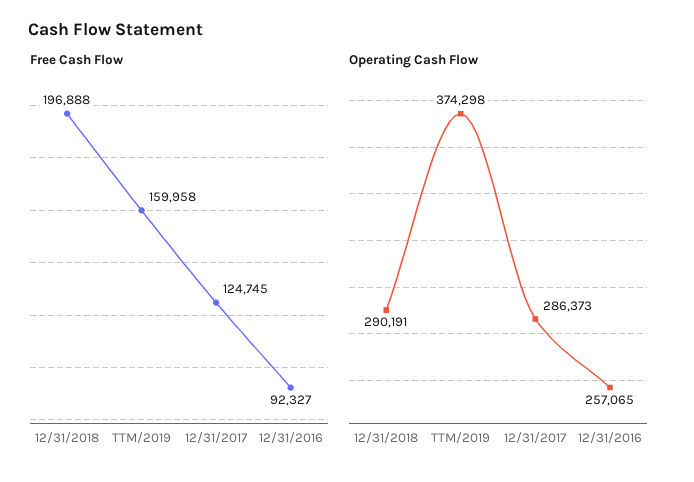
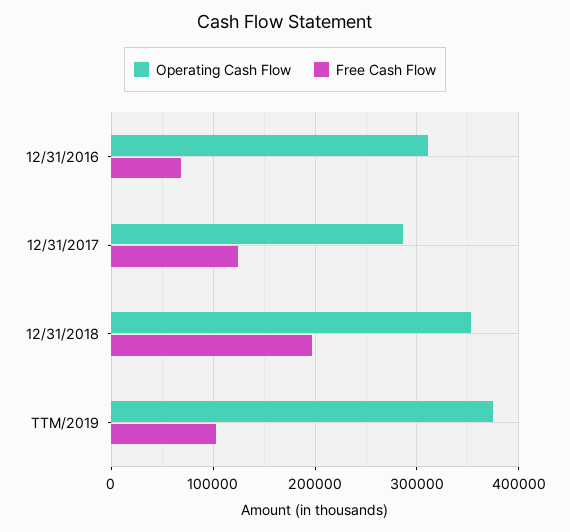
  {
    "Free Cash Flow": {
      "12/31/2018": 196888,
-     "TTM/2019": 159958,
+     "TTM/2019": 100000,
      "12/31/2017": 124745,
-     "12/31/2016": 92327
+     "12/31/2016": 70000
    },
    "Operating Cash Flow": {
-     "12/31/2018": 290191,
+     "12/31/2018": 350000,
      "TTM/2019": 374298,
      "12/31/2017": 286373,
-     "12/31/2016": 257065
+     "12/31/2016": 310000
    }
  }

